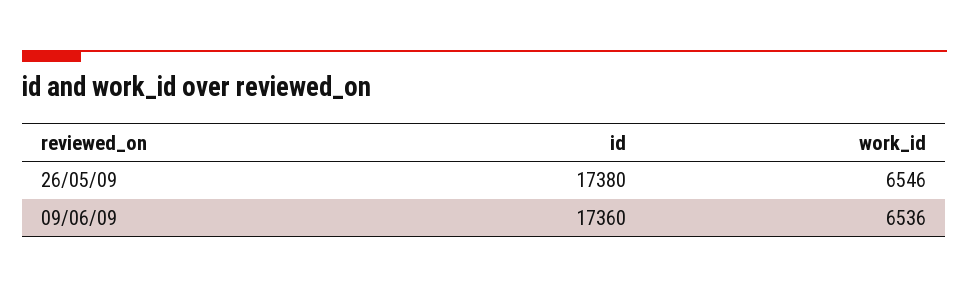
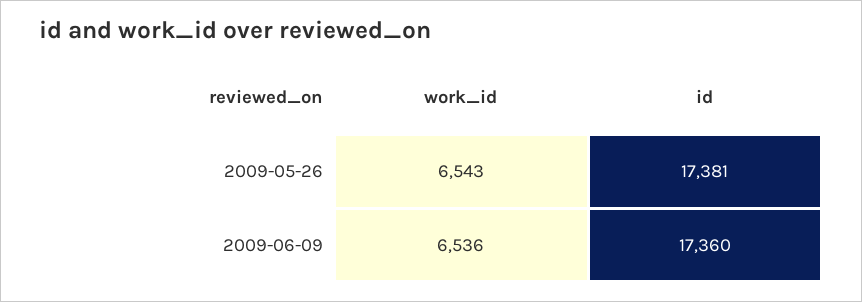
  {
    "id": {
-     "26/05/09": 17380,
+     "26/05/09": 17381,
      "09/06/09": 17360
    },
    "work_id": {
-     "26/05/09": 6546,
+     "26/05/09": 6543,
      "09/06/09": 6536
    }
  }

